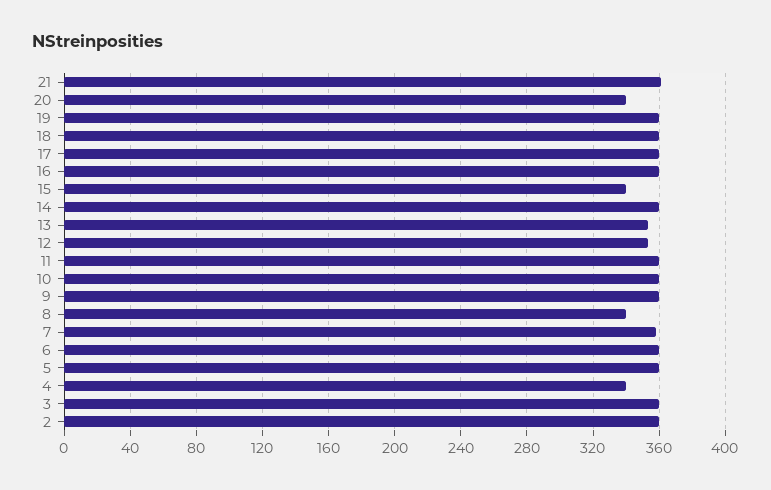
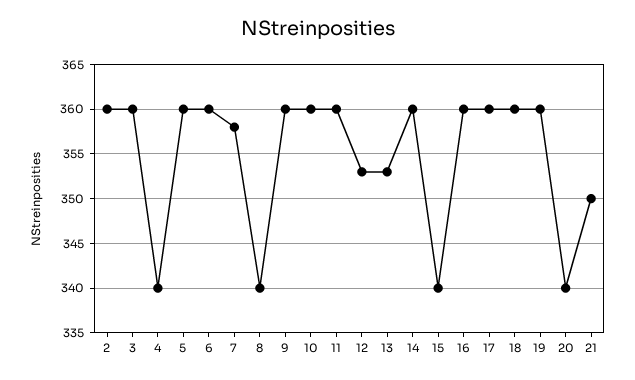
  {
-   "21": 360,
+   "21": 350,
    "20": 340,
    "19": 360,
    "18": 360,
    "17": 360,
    "16": 360,
    "15": 340,
    "14": 360,
    "13": 353,
    "12": 353,
    "11": 360,
    "10": 360,
    "9": 360,
    "8": 340,
    "7": 358,
    "6": 360,
    "5": 360,
    "4": 340,
    "3": 360,
    "2": 360
  }

